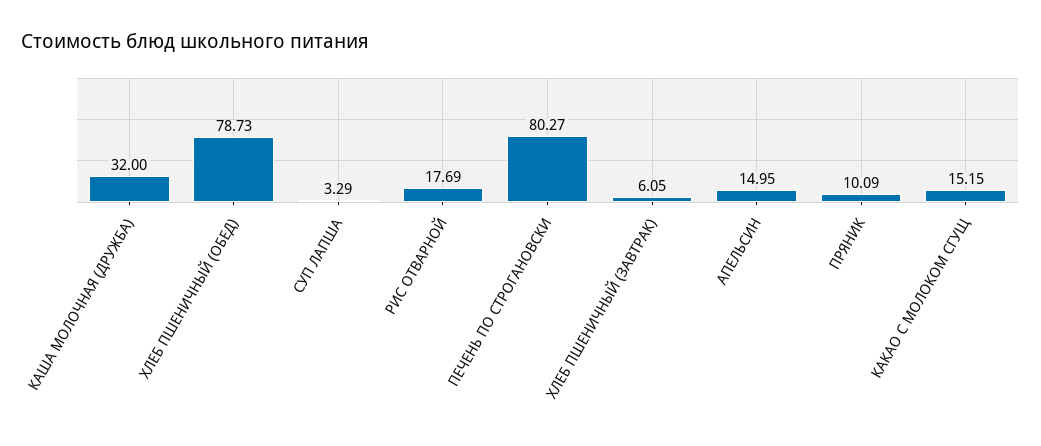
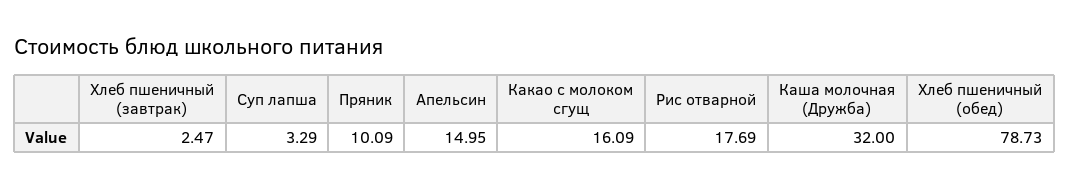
  {
    "КАША МОЛОЧНАЯ (ДРУЖБА)": 32,
    "ХЛЕБ ПШЕНИЧНЫЙ (ОБЕД)": 78.73,
    "СУП ЛАПША": 3.29,
    "РИС ОТВАРНОЙ": 17.69,
-   "ПЕЧЕНЬ ПО СТРОГАНОВСКИ": 80.27,
-   "ХЛЕБ ПШЕНИЧНЫЙ (ЗАВТРАК)": 6.05,
+   "ХЛЕБ ПШЕНИЧНЫЙ (ЗАВТРАК)": 2.47,
    "АПЕЛЬСИН": 14.95,
    "ПРЯНИК": 10.09,
-   "КАКАО С МОЛОКОМ СГУЩ": 15.15
+   "КАКАО С МОЛОКОМ СГУЩ": 16.09
  }

